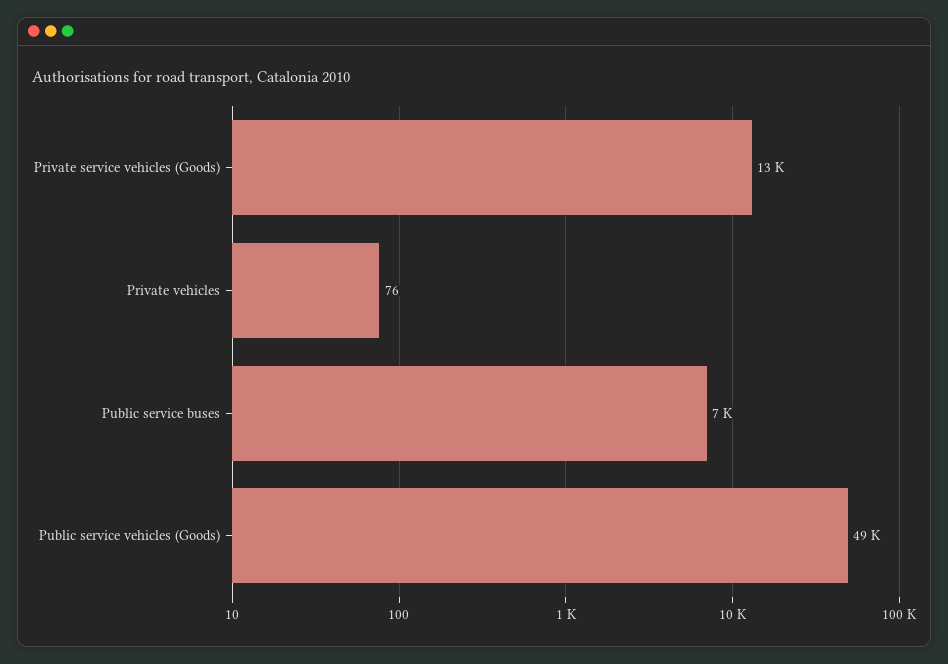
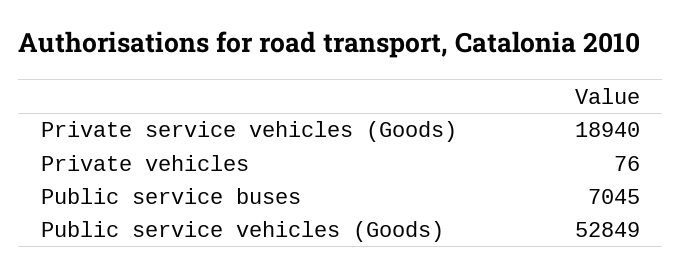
  {
-   "Private service vehicles (Goods)": 13000,
+   "Private service vehicles (Goods)": 18940,
    "Private vehicles": 76,
    "Public service buses": 7045,
-   "Public service vehicles (Goods)": 49000
+   "Public service vehicles (Goods)": 52849
  }

